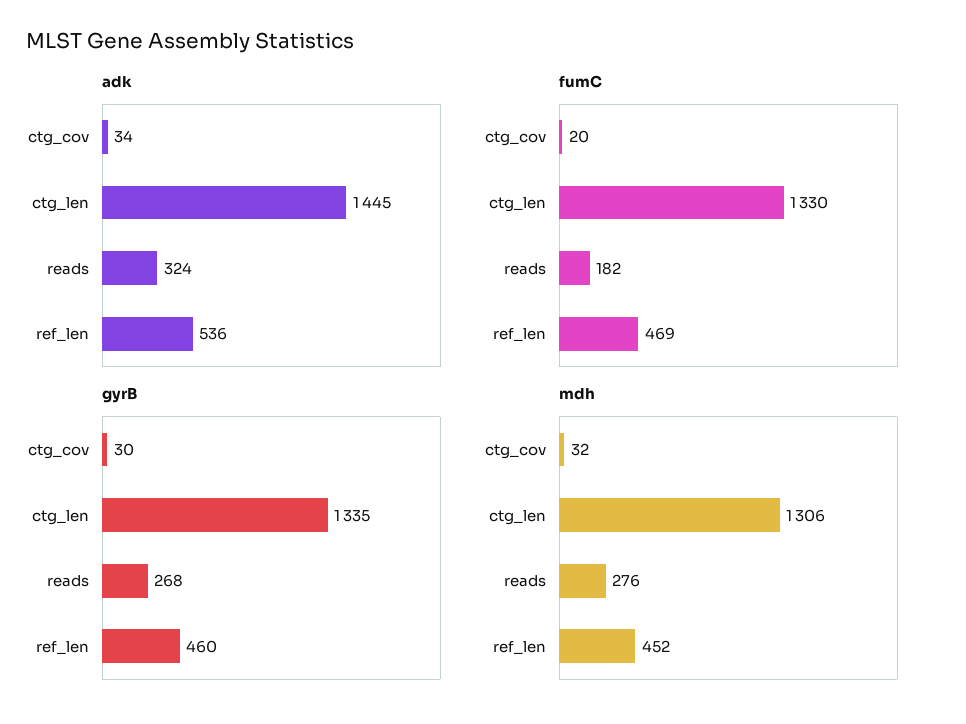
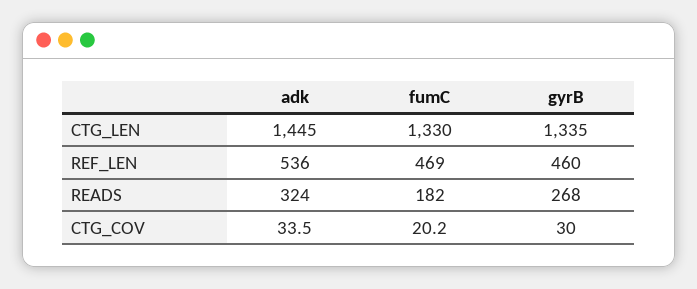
  {
    "adk": {
      "ctg_cov": 33.5,
      "ctg_len": 1445,
      "reads": 324,
      "ref_len": 536
    },
    "fumC": {
      "ctg_cov": 20.2,
      "ctg_len": 1330,
      "reads": 182,
      "ref_len": 469
    },
    "gyrB": {
      "ctg_cov": 30,
      "ctg_len": 1335,
      "reads": 268,
      "ref_len": 460
-   },
+   }
-   "mdh": {
-     "ctg_cov": 32,
-     "ctg_len": 1306,
-     "reads": 276,
-     "ref_len": 452
-   }
  }

